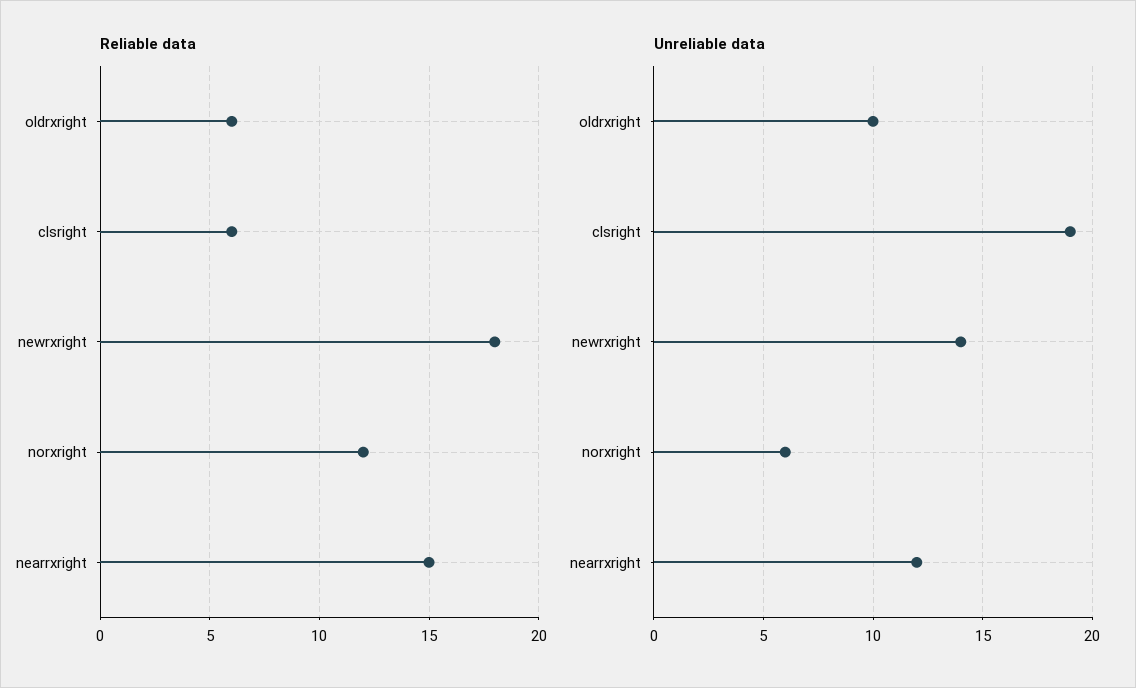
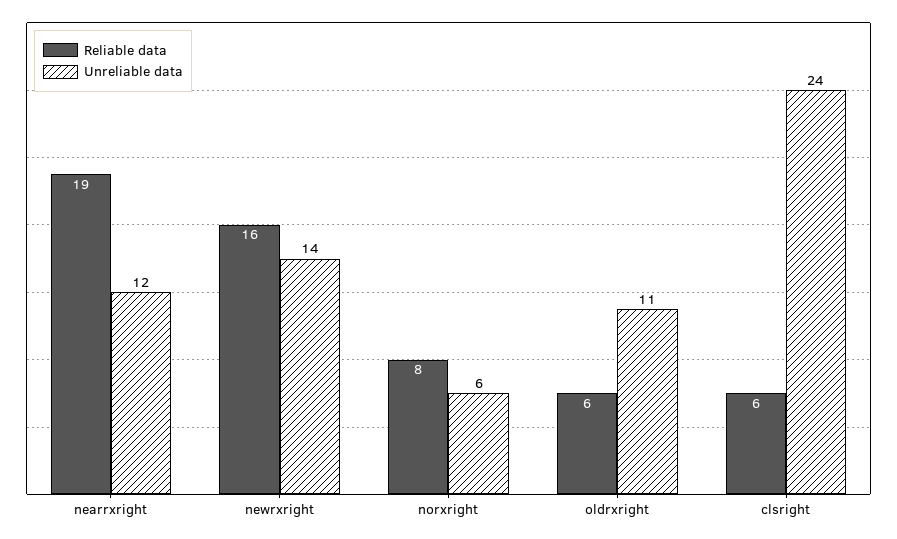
  {
    "Reliable data": {
      "oldrxright": 6,
      "clsright": 6,
-     "newrxright": 18,
+     "newrxright": 16,
-     "norxright": 12,
+     "norxright": 8,
-     "nearrxright": 15
+     "nearrxright": 19
    },
    "Unreliable data": {
-     "oldrxright": 10,
+     "oldrxright": 11,
-     "clsright": 19,
+     "clsright": 24,
      "newrxright": 14,
      "norxright": 6,
      "nearrxright": 12
    }
  }

